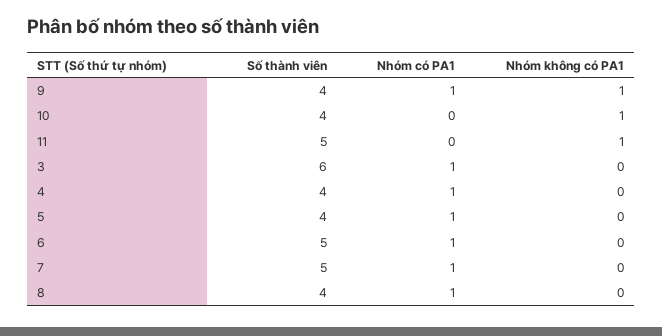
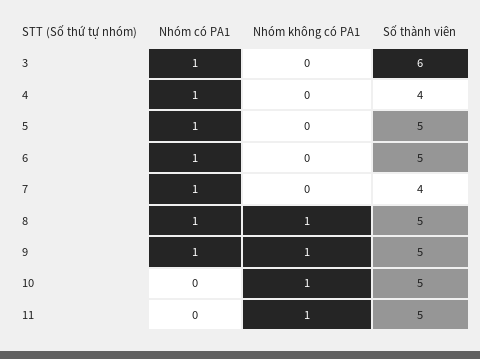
  {
    "Số thành viên": {
-     "9": 4,
+     "9": 5,
-     "10": 4,
+     "10": 5,
      "11": 5,
      "3": 6,
      "4": 4,
-     "5": 4,
+     "5": 5,
      "6": 5,
-     "7": 5,
+     "7": 4,
-     "8": 4
+     "8": 5
    },
    "Nhóm có PA1": {
      "9": 1,
      "10": 0,
      "11": 0,
      "3": 1,
      "4": 1,
      "5": 1,
      "6": 1,
      "7": 1,
      "8": 1
    },
    "Nhóm không có PA1": {
      "9": 1,
      "10": 1,
      "11": 1,
      "3": 0,
      "4": 0,
      "5": 0,
      "6": 0,
      "7": 0,
-     "8": 0
+     "8": 1
    }
  }

